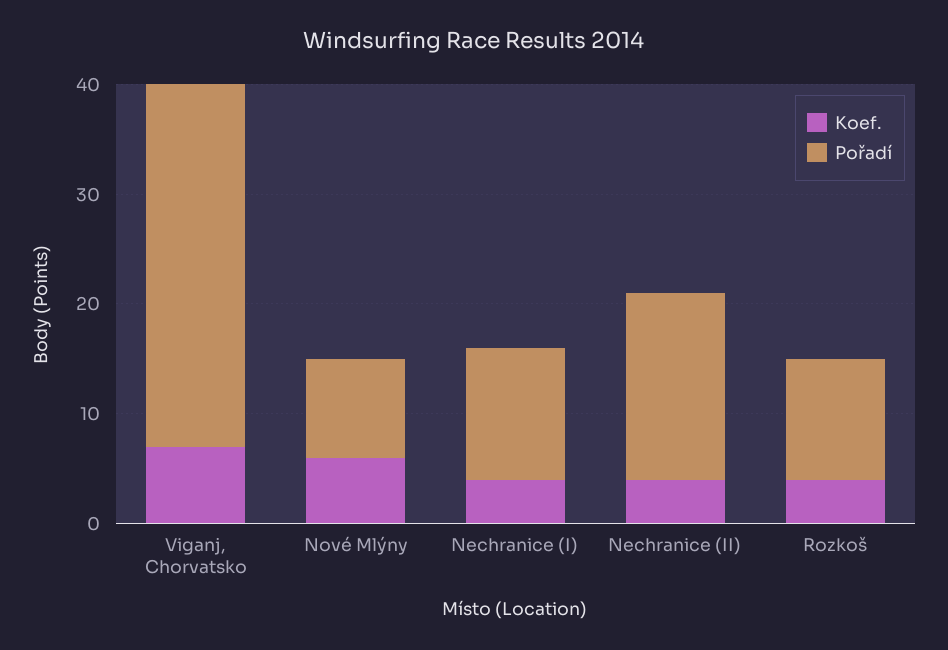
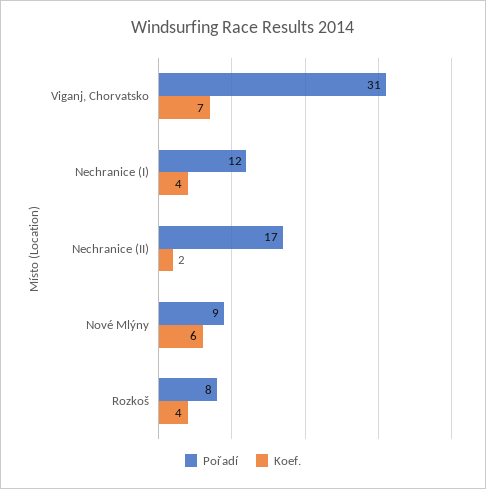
  {
    "Koef.": {
      "Viganj, Chorvatsko": 7,
      "Nové Mlýny": 6,
      "Nechranice (I)": 4,
-     "Nechranice (II)": 4,
+     "Nechranice (II)": 2,
      "Rozkoš": 4
    },
    "Pořadí": {
-     "Viganj, Chorvatsko": 33,
+     "Viganj, Chorvatsko": 31,
      "Nové Mlýny": 9,
      "Nechranice (I)": 12,
      "Nechranice (II)": 17,
-     "Rozkoš": 11
+     "Rozkoš": 8
    }
  }

